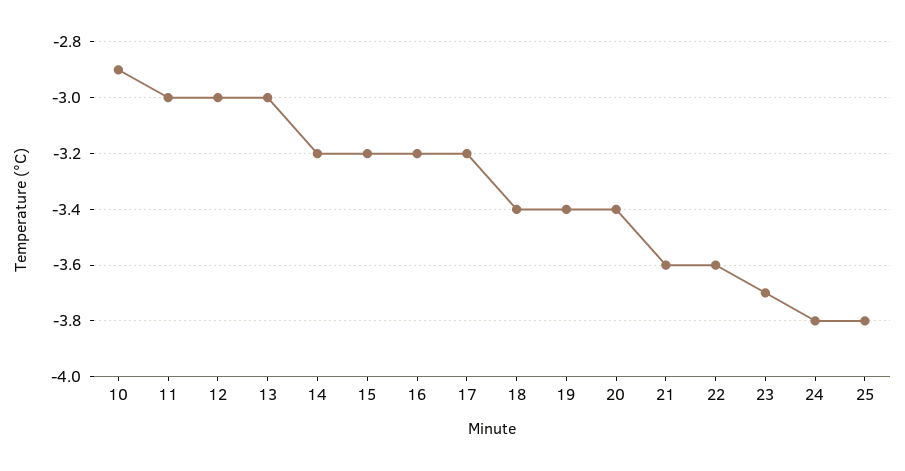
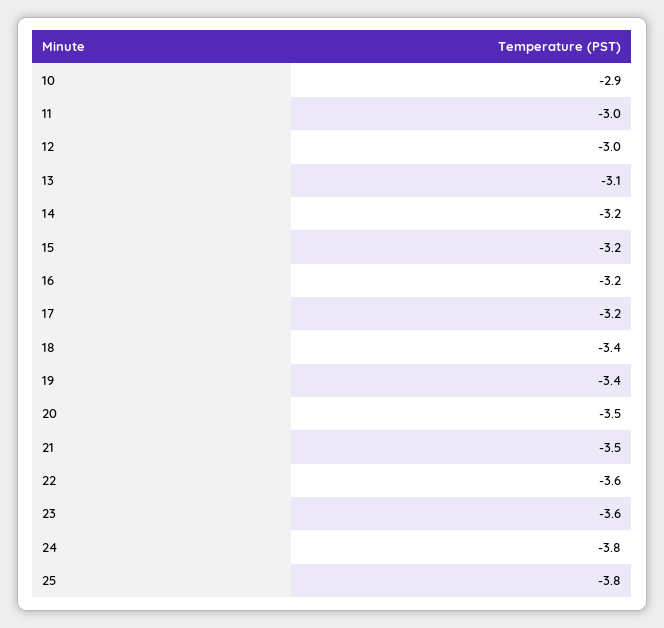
  {
    "10": -2.9,
    "11": -3,
    "12": -3,
-   "13": -3,
+   "13": -3.1,
    "14": -3.2,
    "15": -3.2,
    "16": -3.2,
    "17": -3.2,
    "18": -3.4,
    "19": -3.4,
-   "20": -3.4,
+   "20": -3.5,
-   "21": -3.6,
+   "21": -3.5,
    "22": -3.6,
-   "23": -3.7,
+   "23": -3.6,
    "24": -3.8,
    "25": -3.8
  }

